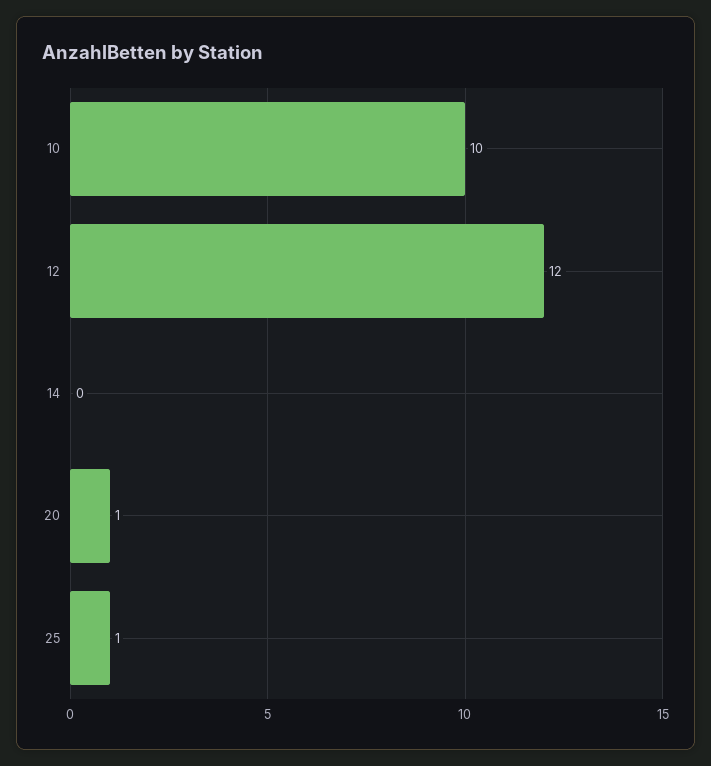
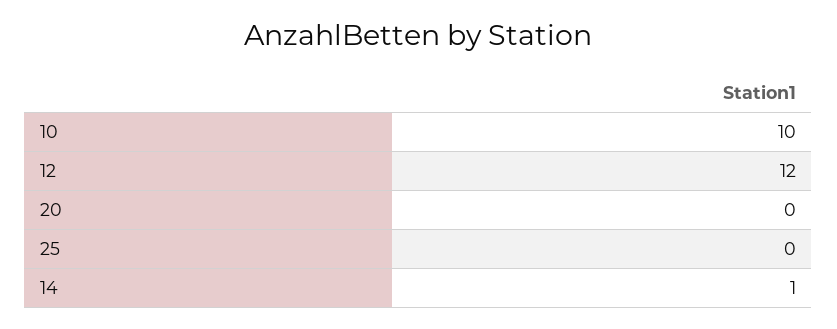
  {
    "10": 10,
    "12": 12,
-   "14": 0,
+   "14": 1,
-   "20": 1,
+   "20": 0,
-   "25": 1
+   "25": 0
  }

